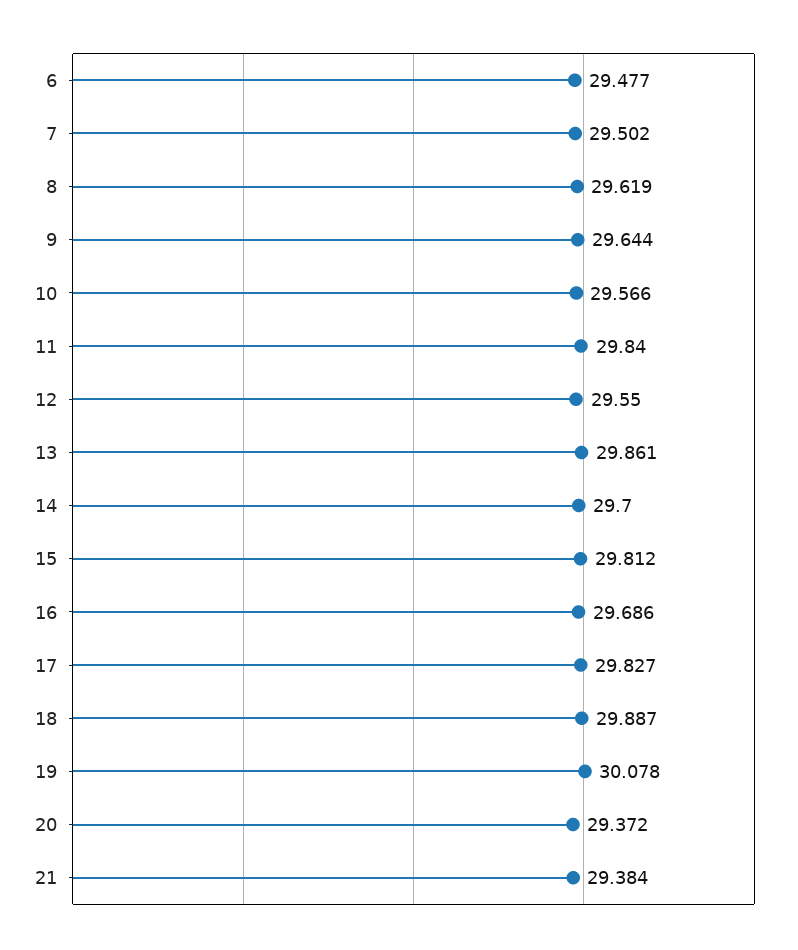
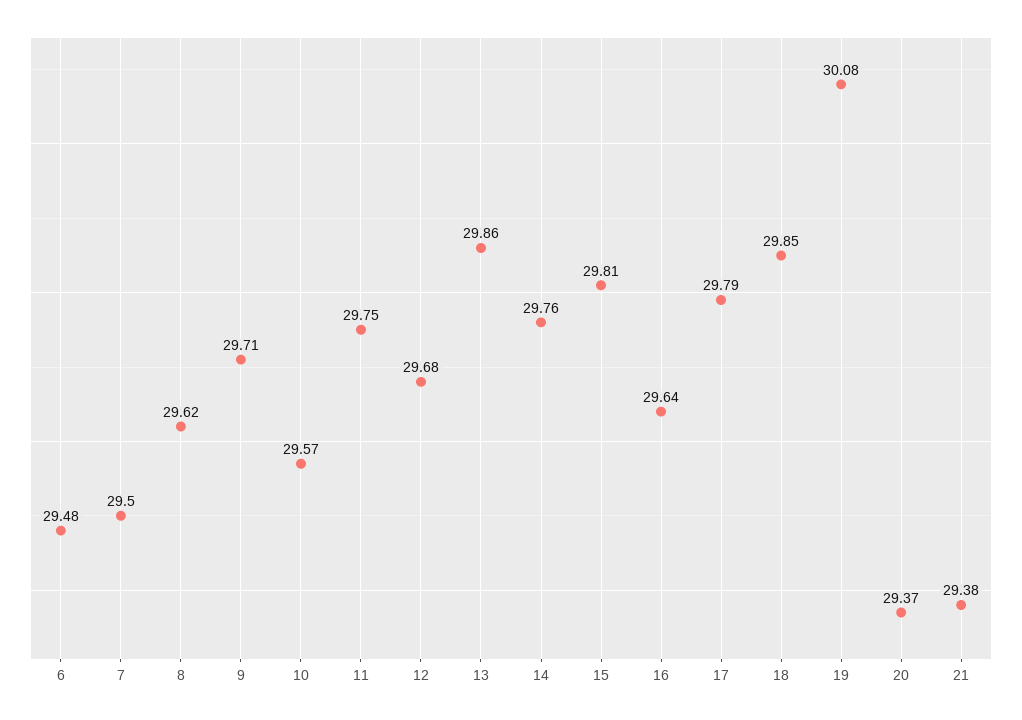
  {
    "6": 29.477,
    "7": 29.502,
    "8": 29.619,
-   "9": 29.644,
+   "9": 29.71,
    "10": 29.566,
-   "11": 29.84,
+   "11": 29.75,
-   "12": 29.55,
+   "12": 29.68,
    "13": 29.861,
-   "14": 29.7,
+   "14": 29.76,
    "15": 29.812,
-   "16": 29.686,
+   "16": 29.64,
-   "17": 29.827,
+   "17": 29.79,
-   "18": 29.887,
+   "18": 29.85,
    "19": 30.078,
    "20": 29.372,
    "21": 29.384
  }

